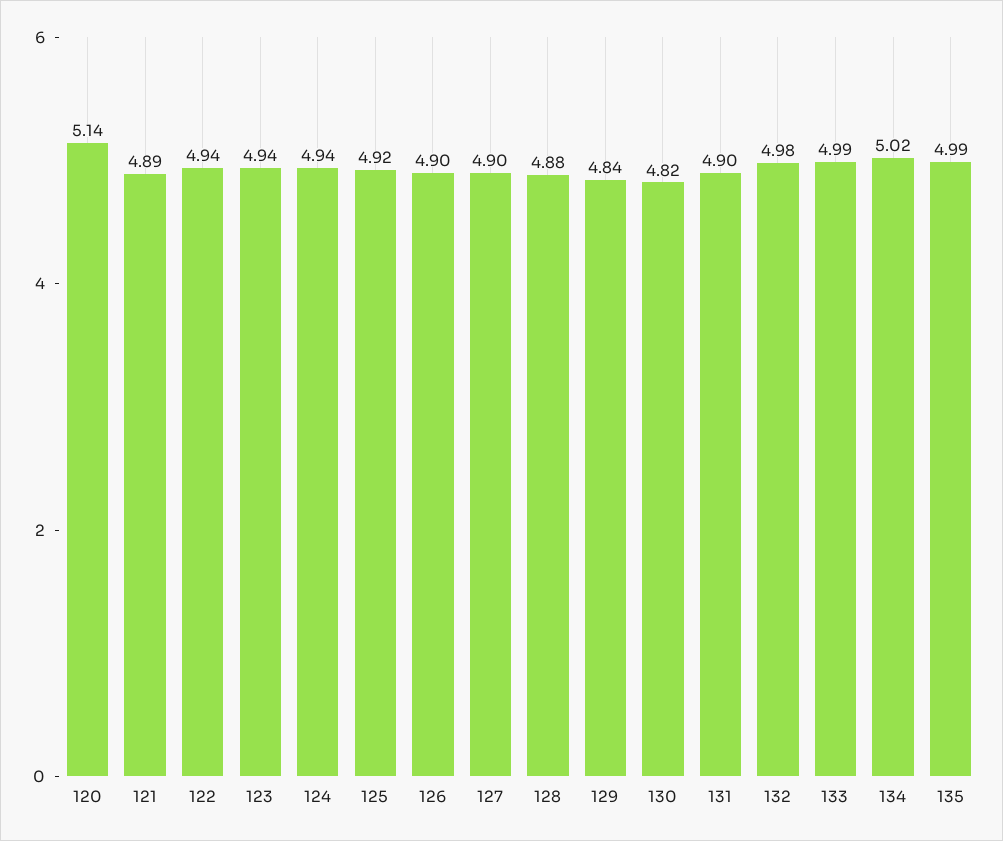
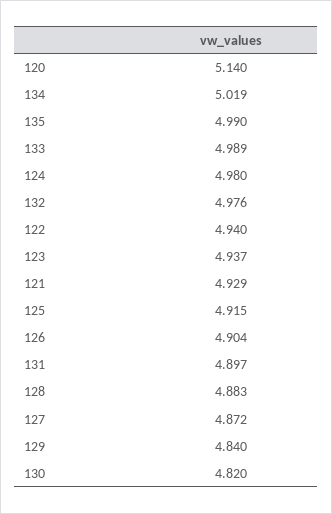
  {
    "120": 5.14,
-   "121": 4.89,
+   "121": 4.929,
    "122": 4.94,
    "123": 4.937,
-   "124": 4.94,
+   "124": 4.98,
    "125": 4.915,
    "126": 4.904,
-   "127": 4.9,
+   "127": 4.872,
    "128": 4.883,
    "129": 4.84,
    "130": 4.82,
    "131": 4.897,
    "132": 4.976,
    "133": 4.989,
    "134": 5.019,
    "135": 4.99
  }

